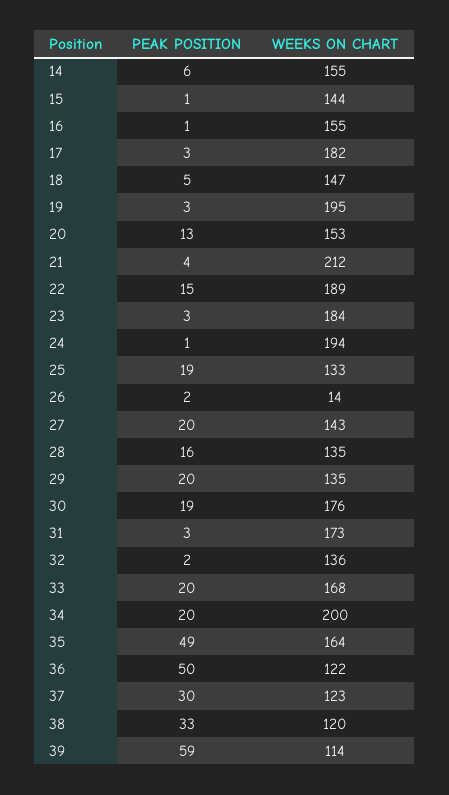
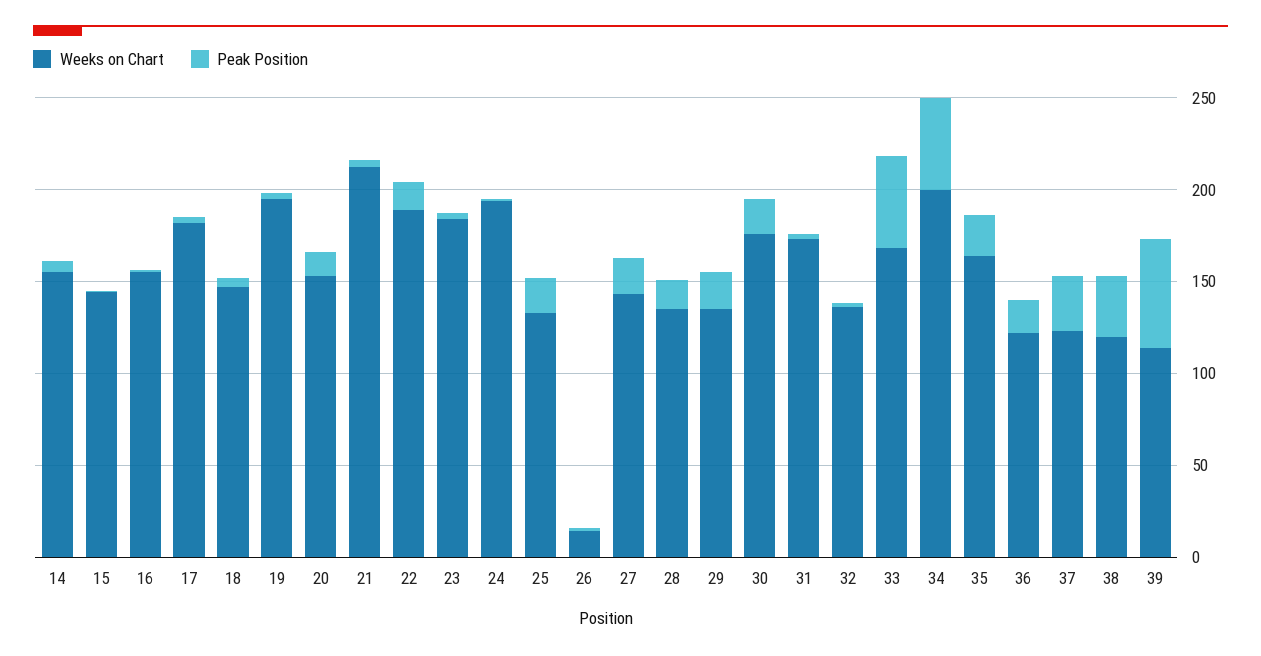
  {
    "PEAK POSITION": {
      "14": 6,
      "15": 1,
      "16": 1,
      "17": 3,
      "18": 5,
      "19": 3,
      "20": 13,
      "21": 4,
      "22": 15,
      "23": 3,
      "24": 1,
      "25": 19,
      "26": 2,
      "27": 20,
      "28": 16,
      "29": 20,
      "30": 19,
      "31": 3,
      "32": 2,
-     "33": 20,
+     "33": 50,
-     "34": 20,
+     "34": 50,
-     "35": 49,
+     "35": 20,
-     "36": 50,
+     "36": 20,
      "37": 30,
      "38": 33,
      "39": 59
    },
    "WEEKS ON CHART": {
      "14": 155,
      "15": 144,
      "16": 155,
      "17": 182,
      "18": 147,
      "19": 195,
      "20": 153,
      "21": 212,
      "22": 189,
      "23": 184,
      "24": 194,
      "25": 133,
      "26": 14,
      "27": 143,
      "28": 135,
      "29": 135,
      "30": 176,
      "31": 173,
      "32": 136,
      "33": 168,
      "34": 200,
      "35": 164,
      "36": 122,
      "37": 123,
      "38": 120,
      "39": 114
    }
  }

